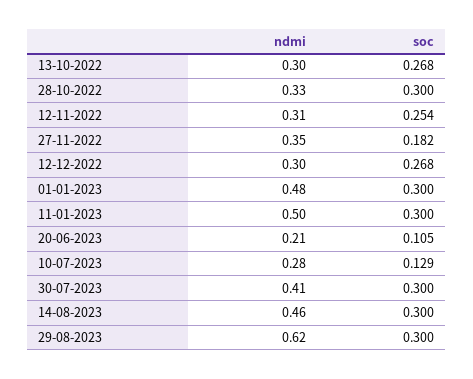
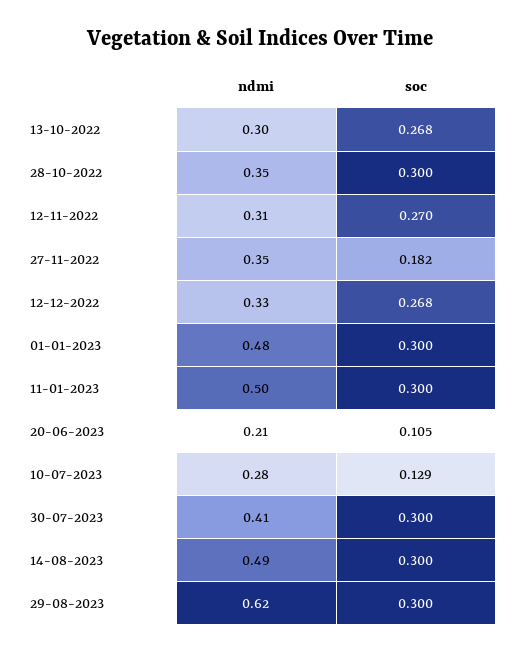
  {
    "ndmi": {
      "13-10-2022": 0.3,
-     "28-10-2022": 0.33,
+     "28-10-2022": 0.35,
      "12-11-2022": 0.31,
      "27-11-2022": 0.35,
-     "12-12-2022": 0.3,
+     "12-12-2022": 0.33,
      "01-01-2023": 0.48,
      "11-01-2023": 0.5,
      "20-06-2023": 0.21,
      "10-07-2023": 0.28,
      "30-07-2023": 0.41,
-     "14-08-2023": 0.46,
+     "14-08-2023": 0.49,
      "29-08-2023": 0.62
    },
    "soc": {
      "13-10-2022": 0.268,
      "28-10-2022": 0.3,
-     "12-11-2022": 0.254,
+     "12-11-2022": 0.27,
      "27-11-2022": 0.182,
      "12-12-2022": 0.268,
      "01-01-2023": 0.3,
      "11-01-2023": 0.3,
      "20-06-2023": 0.105,
      "10-07-2023": 0.129,
      "30-07-2023": 0.3,
      "14-08-2023": 0.3,
      "29-08-2023": 0.3
    }
  }

